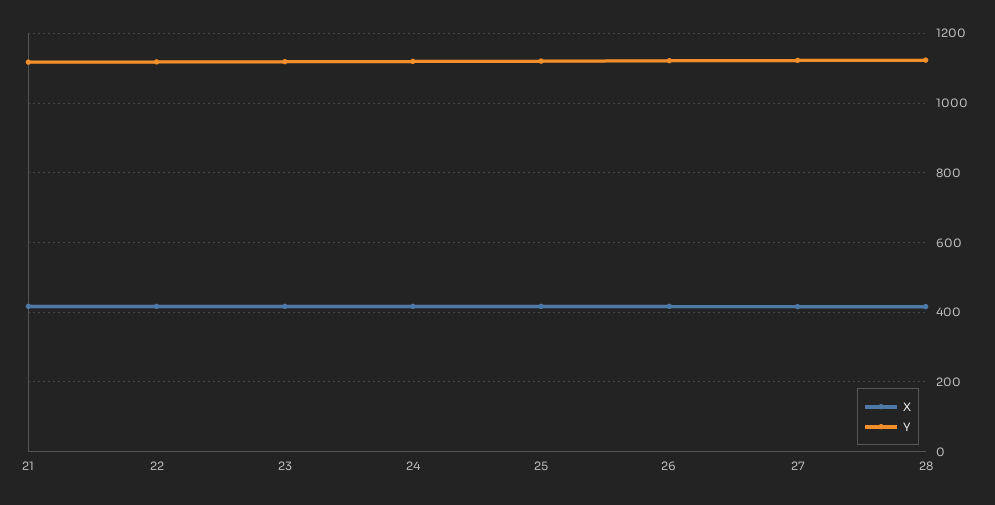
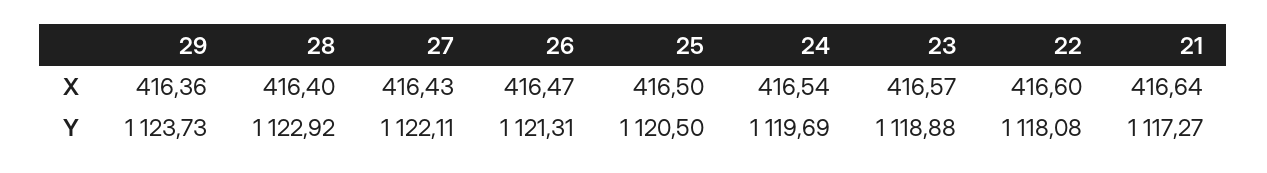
  {
    "X": {
      "21": 416.64,
      "22": 416.6,
      "23": 416.57,
      "24": 416.54,
      "25": 416.5,
      "26": 416.47,
      "27": 416.43,
-     "28": 416.4
+     "28": 416.4,
+     "29": 416.36
    },
    "Y": {
      "21": 1117.27,
      "22": 1118.08,
      "23": 1118.88,
      "24": 1119.69,
      "25": 1120.5,
      "26": 1121.31,
      "27": 1122.11,
-     "28": 1122.92
+     "28": 1122.92,
+     "29": 1123.73
    }
  }

